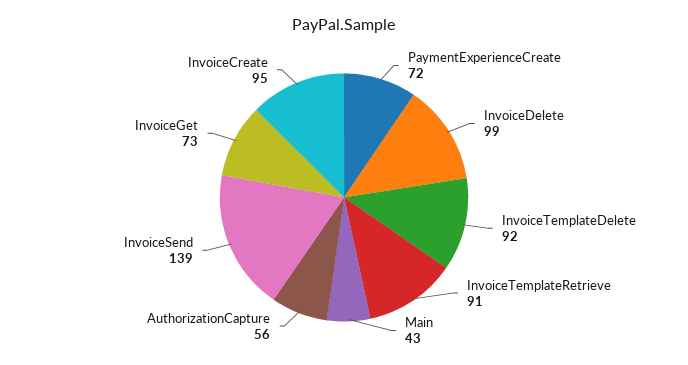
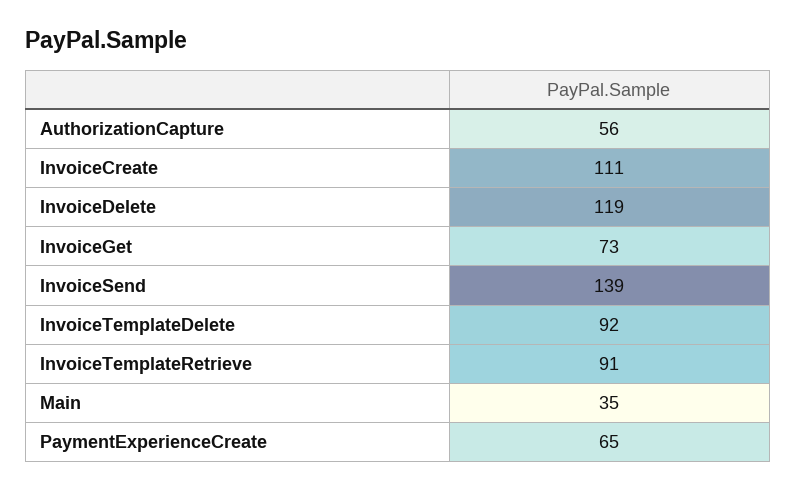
  {
-   "PaymentExperienceCreate": 72,
+   "PaymentExperienceCreate": 65,
-   "InvoiceDelete": 99,
+   "InvoiceDelete": 119,
    "InvoiceTemplateDelete": 92,
    "InvoiceTemplateRetrieve": 91,
-   "Main": 43,
+   "Main": 35,
    "AuthorizationCapture": 56,
    "InvoiceSend": 139,
    "InvoiceGet": 73,
-   "InvoiceCreate": 95
+   "InvoiceCreate": 111
  }

